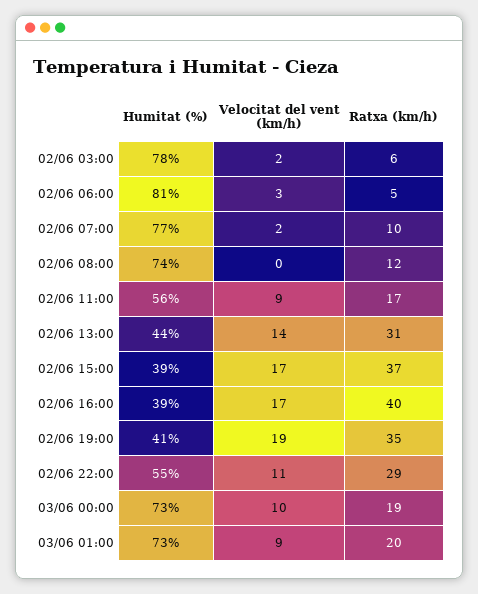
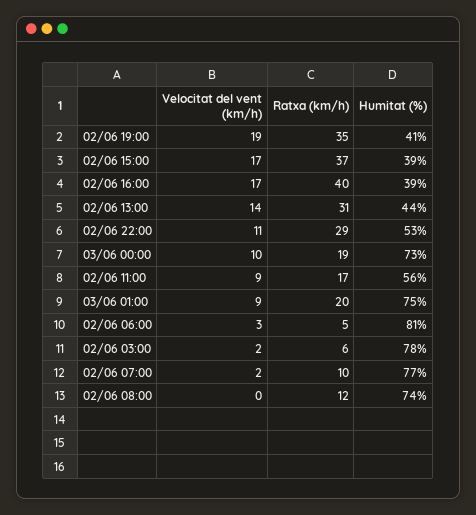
  {
    "Humitat (%)": {
      "02/06 03:00": 78,
      "02/06 06:00": 81,
      "02/06 07:00": 77,
      "02/06 08:00": 74,
      "02/06 11:00": 56,
      "02/06 13:00": 44,
      "02/06 15:00": 39,
      "02/06 16:00": 39,
      "02/06 19:00": 41,
-     "02/06 22:00": 55,
+     "02/06 22:00": 53,
      "03/06 00:00": 73,
-     "03/06 01:00": 73
+     "03/06 01:00": 75
    },
    "Velocitat del vent (km/h)": {
      "02/06 03:00": 2,
      "02/06 06:00": 3,
      "02/06 07:00": 2,
      "02/06 08:00": 0,
      "02/06 11:00": 9,
      "02/06 13:00": 14,
      "02/06 15:00": 17,
      "02/06 16:00": 17,
      "02/06 19:00": 19,
      "02/06 22:00": 11,
      "03/06 00:00": 10,
      "03/06 01:00": 9
    },
    "Ratxa (km/h)": {
      "02/06 03:00": 6,
      "02/06 06:00": 5,
      "02/06 07:00": 10,
      "02/06 08:00": 12,
      "02/06 11:00": 17,
      "02/06 13:00": 31,
      "02/06 15:00": 37,
      "02/06 16:00": 40,
      "02/06 19:00": 35,
      "02/06 22:00": 29,
      "03/06 00:00": 19,
      "03/06 01:00": 20
    }
  }

